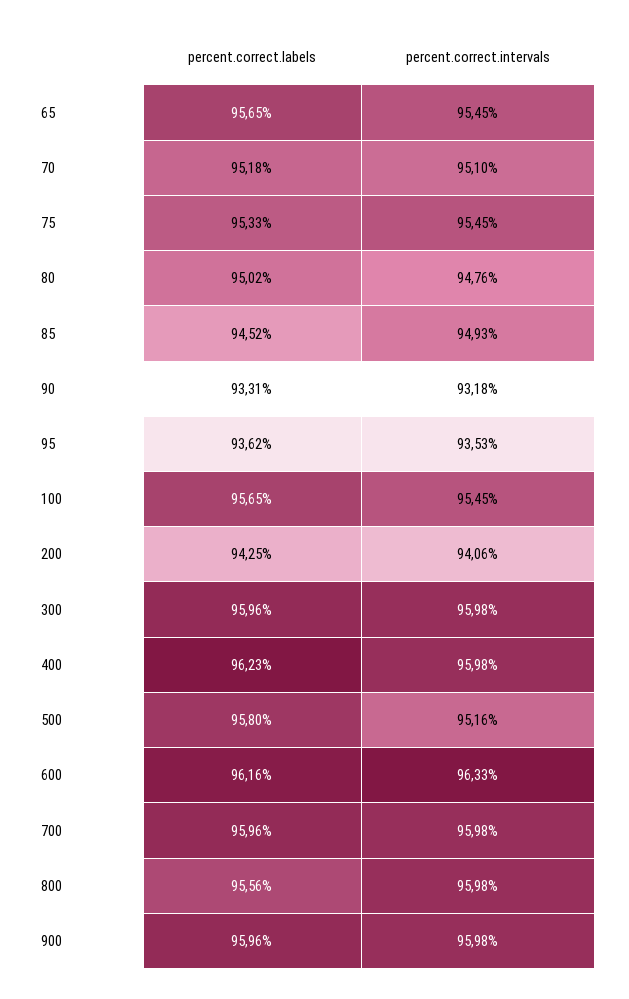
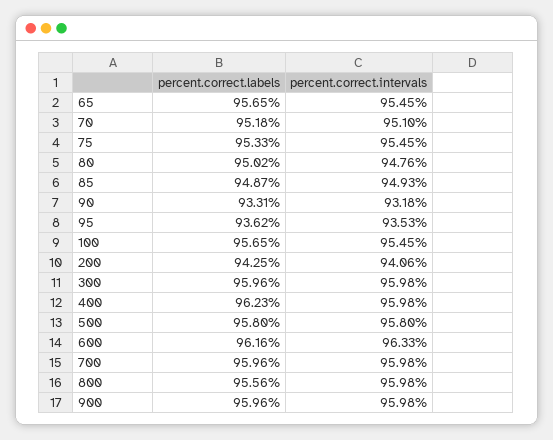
  {
    "percent.correct.labels": {
      "65": 95.65,
      "70": 95.18,
      "75": 95.33,
      "80": 95.02,
-     "85": 94.52,
+     "85": 94.87,
      "90": 93.31,
      "95": 93.62,
      "100": 95.65,
      "200": 94.25,
      "300": 95.96,
      "400": 96.23,
      "500": 95.8,
      "600": 96.16,
      "700": 95.96,
      "800": 95.56,
      "900": 95.96
    },
    "percent.correct.intervals": {
      "65": 95.45,
      "70": 95.1,
      "75": 95.45,
      "80": 94.76,
      "85": 94.93,
      "90": 93.18,
      "95": 93.53,
      "100": 95.45,
      "200": 94.06,
      "300": 95.98,
      "400": 95.98,
-     "500": 95.16,
+     "500": 95.8,
      "600": 96.33,
      "700": 95.98,
      "800": 95.98,
      "900": 95.98
    }
  }

